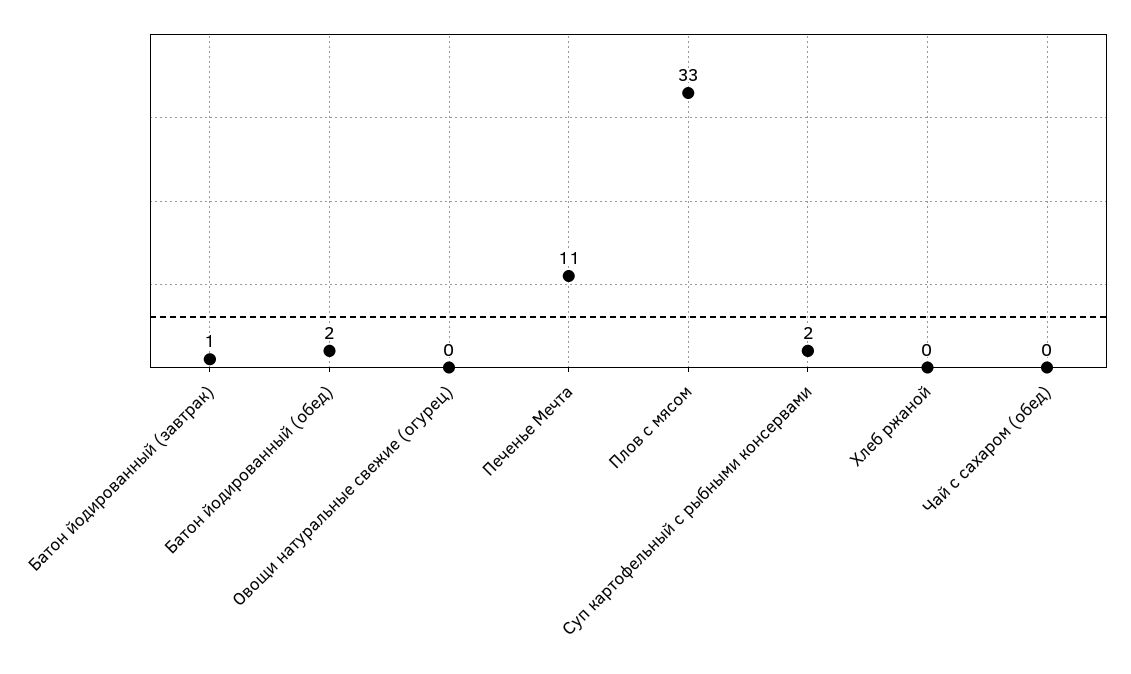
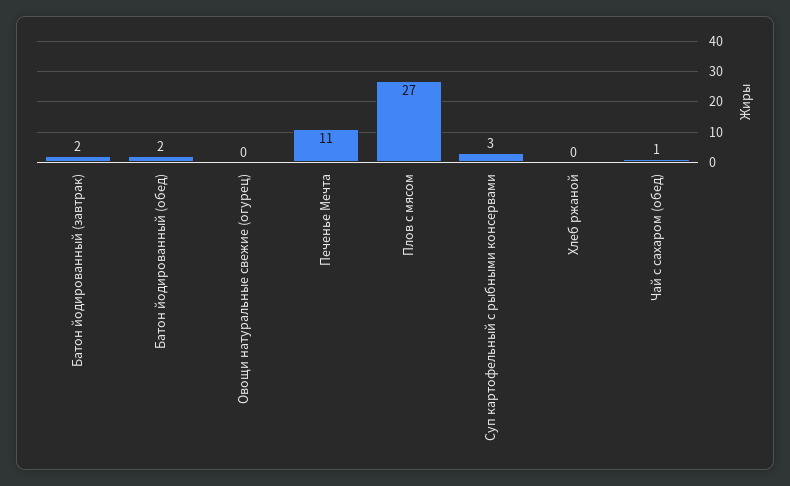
  {
-   "Батон йодированный (завтрак)": 1,
+   "Батон йодированный (завтрак)": 2,
    "Батон йодированный (обед)": 2,
    "Овощи натуральные свежие (огурец)": 0,
    "Печенье Мечта": 11,
-   "Плов с мясом": 33,
+   "Плов с мясом": 27,
-   "Суп картофельный с рыбными консервами": 2,
+   "Суп картофельный с рыбными консервами": 3,
    "Хлеб ржаной": 0,
-   "Чай с сахаром (обед)": 0
+   "Чай с сахаром (обед)": 1
  }

